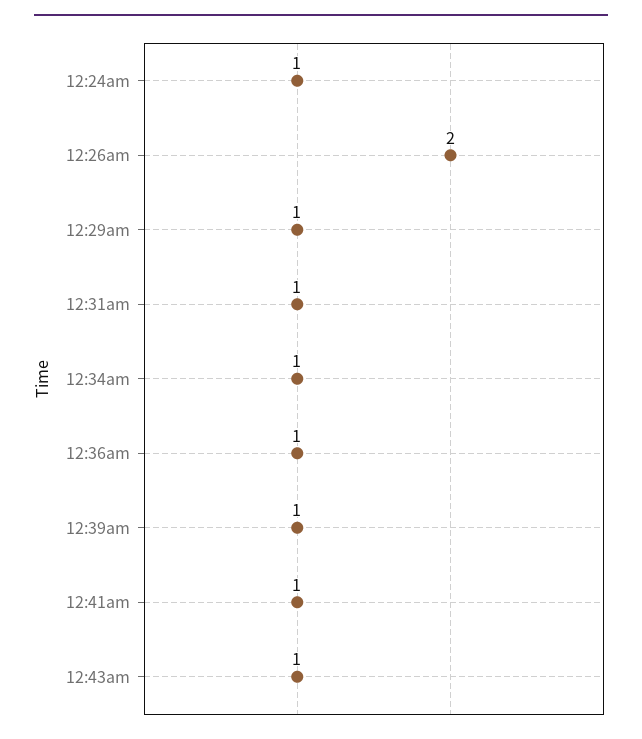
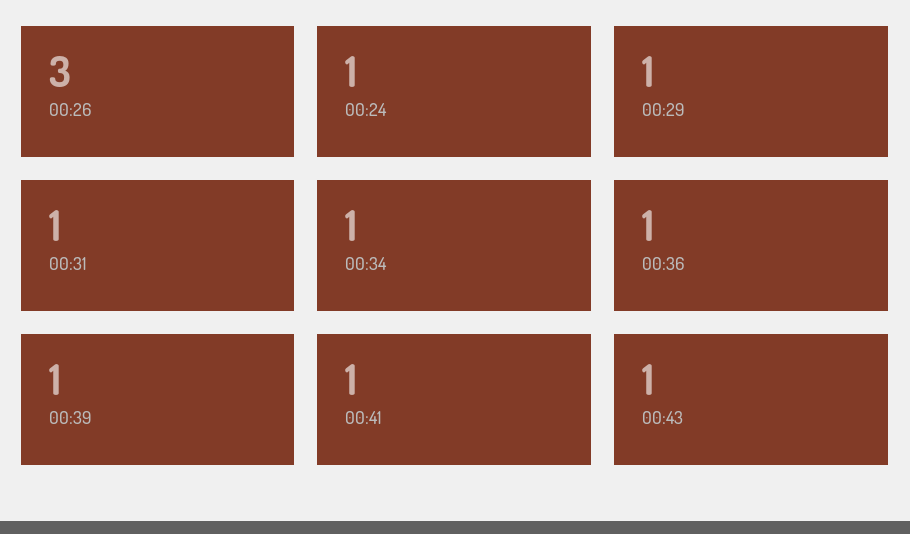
  {
    "12:24am": 1,
-   "12:26am": 2,
+   "12:26am": 3,
    "12:29am": 1,
    "12:31am": 1,
    "12:34am": 1,
    "12:36am": 1,
    "12:39am": 1,
    "12:41am": 1,
    "12:43am": 1
  }

